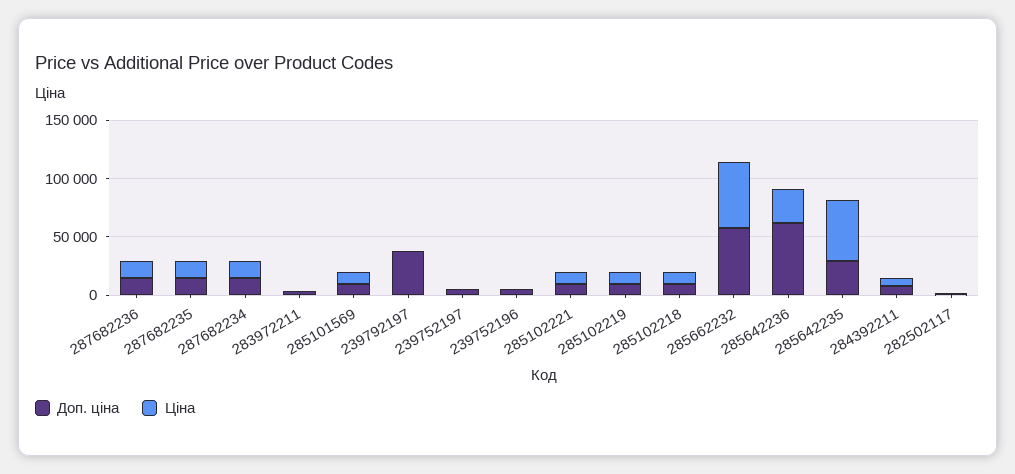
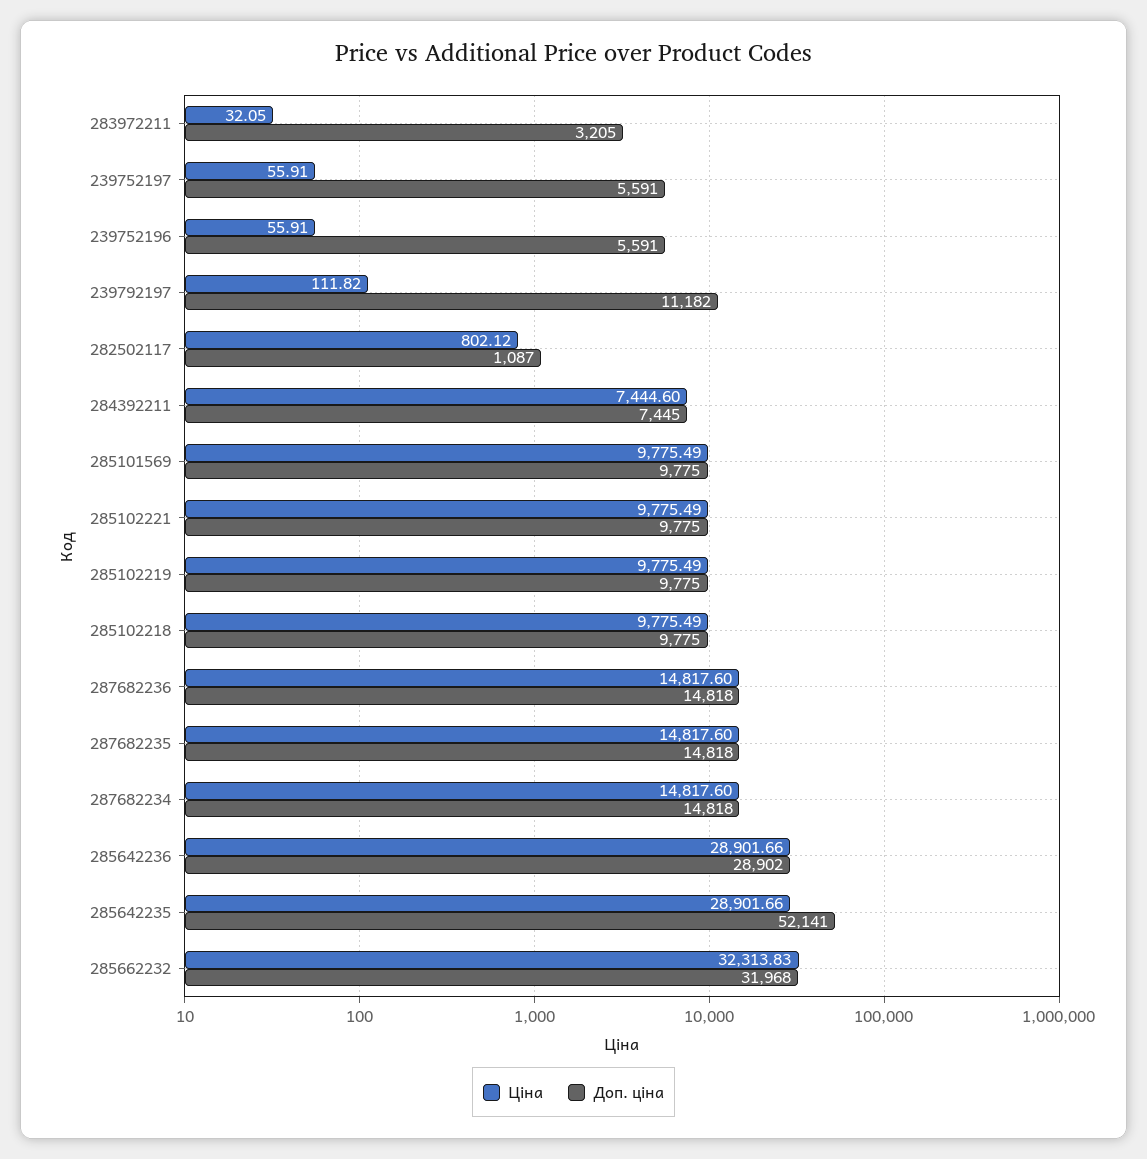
  {
    "Доп. ціна": {
      "287682236": 14818,
      "287682235": 14818,
      "287682234": 14818,
      "283972211": 3205,
      "285101569": 9775,
-     "239792197": 40000,
+     "239792197": 11182,
      "239752197": 5591,
      "239752196": 5591,
      "285102221": 9775,
      "285102219": 9775,
      "285102218": 9775,
-     "285662232": 60000,
+     "285662232": 31968,
-     "285642236": 60000,
+     "285642236": 28902,
-     "285642235": 30000,
+     "285642235": 52141,
      "284392211": 7445,
      "282502117": 1087
    },
    "Ціна": {
      "287682236": 14817.6,
      "287682235": 14817.6,
      "287682234": 14817.6,
      "283972211": 32.05,
      "285101569": 9775.49,
      "239792197": 111.82,
      "239752197": 55.91,
      "239752196": 55.91,
      "285102221": 9775.49,
      "285102219": 9775.49,
      "285102218": 9775.49,
-     "285662232": 60000,
+     "285662232": 32313.83,
      "285642236": 28901.66,
-     "285642235": 50000,
+     "285642235": 28901.66,
      "284392211": 7444.6,
      "282502117": 802.12
    }
  }

